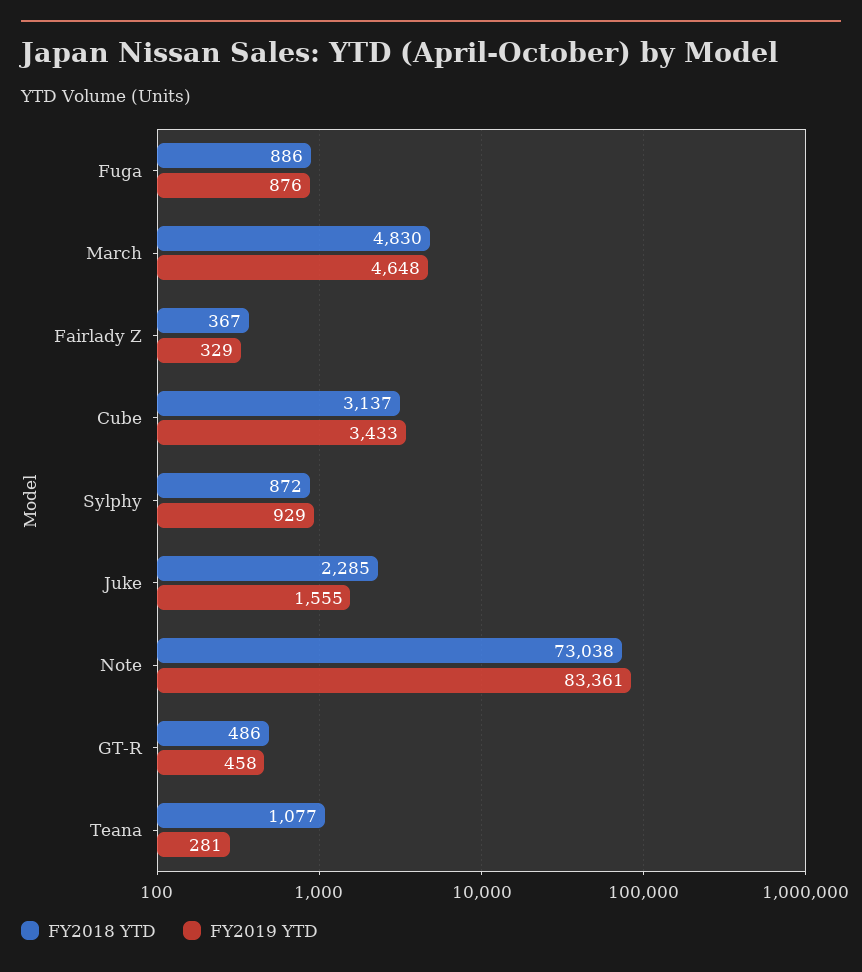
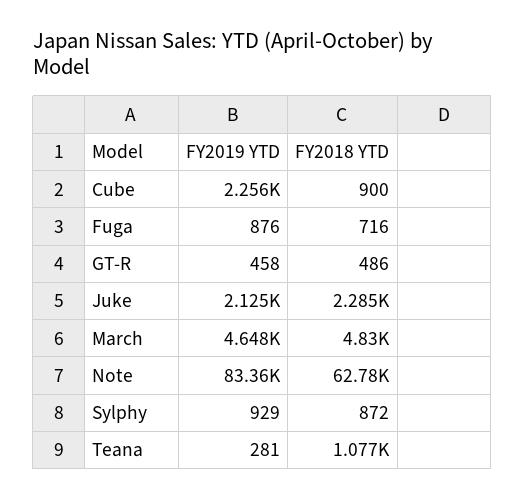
  {
    "FY2018 YTD": {
-     "Fuga": 886,
+     "Fuga": 716,
      "March": 4830,
-     "Fairlady Z": 367,
-     "Cube": 3137,
+     "Cube": 900,
      "Sylphy": 872,
      "Juke": 2285,
-     "Note": 73038,
+     "Note": 62780,
      "GT-R": 486,
      "Teana": 1077
    },
    "FY2019 YTD": {
      "Fuga": 876,
      "March": 4648,
-     "Fairlady Z": 329,
-     "Cube": 3433,
+     "Cube": 2256,
      "Sylphy": 929,
-     "Juke": 1555,
+     "Juke": 2125,
      "Note": 83361,
      "GT-R": 458,
      "Teana": 281
    }
  }

